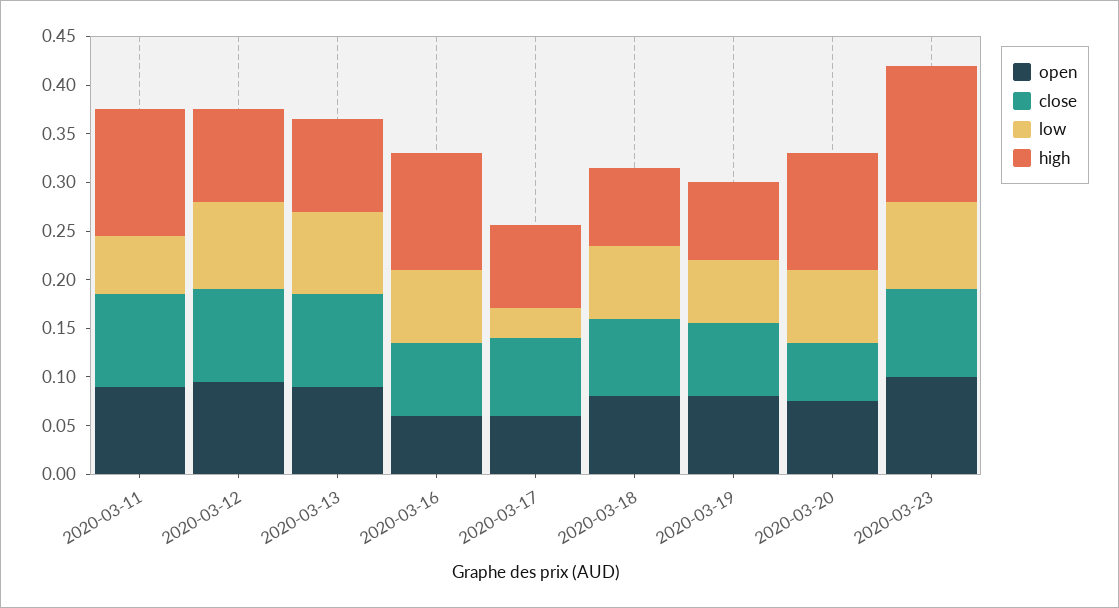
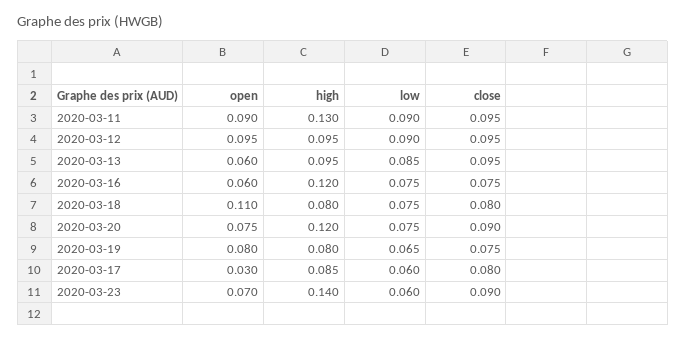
  {
    "open": {
      "2020-03-11": 0.09,
      "2020-03-12": 0.095,
-     "2020-03-13": 0.09,
+     "2020-03-13": 0.06,
      "2020-03-16": 0.06,
-     "2020-03-17": 0.06,
+     "2020-03-17": 0.03,
-     "2020-03-18": 0.08,
+     "2020-03-18": 0.11,
      "2020-03-19": 0.08,
      "2020-03-20": 0.075,
-     "2020-03-23": 0.1
+     "2020-03-23": 0.07
    },
    "close": {
      "2020-03-11": 0.095,
      "2020-03-12": 0.095,
      "2020-03-13": 0.095,
      "2020-03-16": 0.075,
      "2020-03-17": 0.08,
      "2020-03-18": 0.08,
      "2020-03-19": 0.075,
-     "2020-03-20": 0.06,
+     "2020-03-20": 0.09,
      "2020-03-23": 0.09
    },
    "low": {
-     "2020-03-11": 0.06,
+     "2020-03-11": 0.09,
      "2020-03-12": 0.09,
      "2020-03-13": 0.085,
      "2020-03-16": 0.075,
-     "2020-03-17": 0.03,
+     "2020-03-17": 0.06,
      "2020-03-18": 0.075,
      "2020-03-19": 0.065,
      "2020-03-20": 0.075,
-     "2020-03-23": 0.09
+     "2020-03-23": 0.06
    },
    "high": {
      "2020-03-11": 0.13,
      "2020-03-12": 0.095,
      "2020-03-13": 0.095,
      "2020-03-16": 0.12,
      "2020-03-17": 0.085,
      "2020-03-18": 0.08,
      "2020-03-19": 0.08,
      "2020-03-20": 0.12,
      "2020-03-23": 0.14
    }
  }

